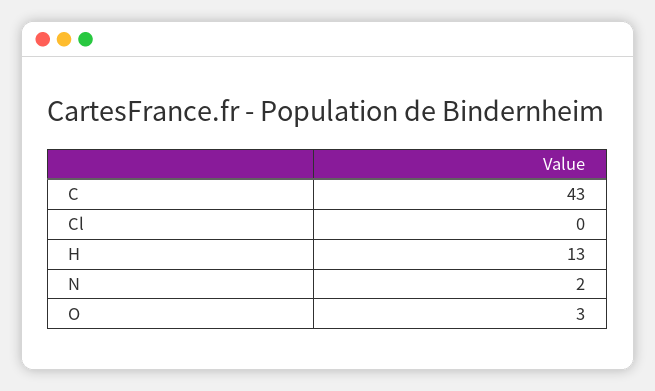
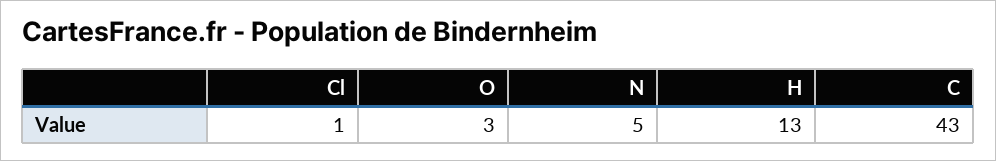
  {
    "C": 43,
-   "Cl": 0,
+   "Cl": 1,
    "H": 13,
-   "N": 2,
+   "N": 5,
    "O": 3
  }

